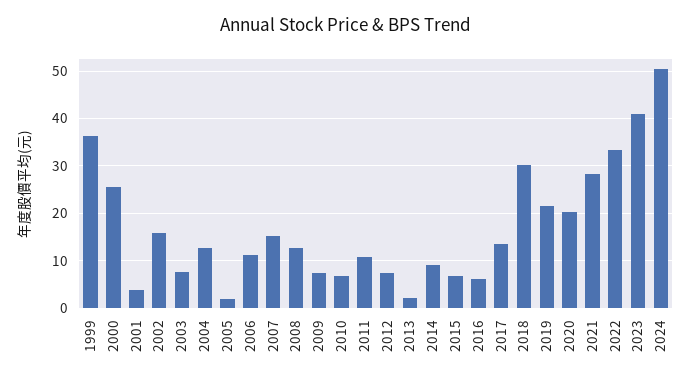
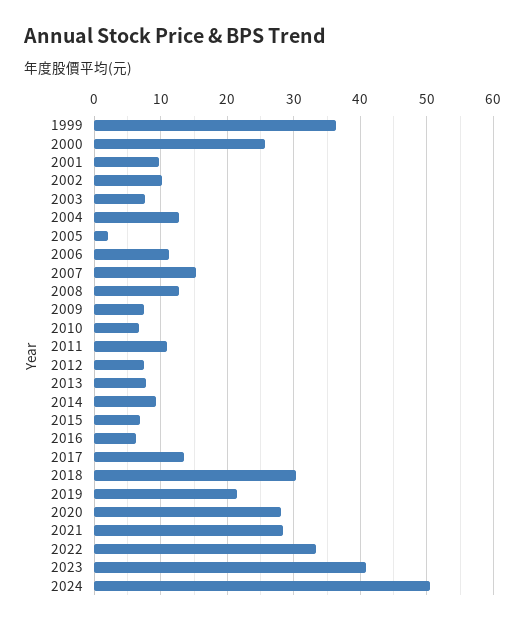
  {
    "1999": 36,
    "2000": 26,
-   "2001": 4,
+   "2001": 10,
-   "2002": 16,
+   "2002": 10,
    "2003": 8,
    "2004": 13,
    "2005": 2,
    "2006": 11,
    "2007": 15,
    "2008": 13,
    "2009": 8,
    "2010": 7,
    "2011": 11,
    "2012": 7,
-   "2013": 2,
+   "2013": 8,
    "2014": 9,
    "2015": 7,
    "2016": 6,
    "2017": 14,
    "2018": 30,
    "2019": 22,
-   "2020": 20,
+   "2020": 28,
    "2021": 28,
    "2022": 33,
    "2023": 41,
    "2024": 51
  }

